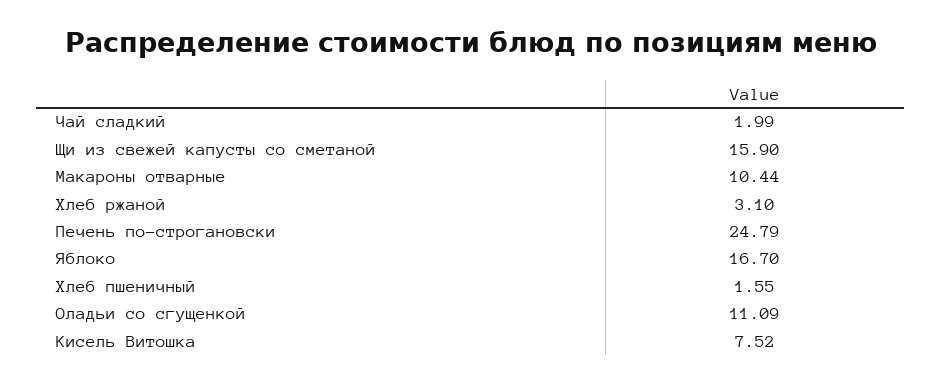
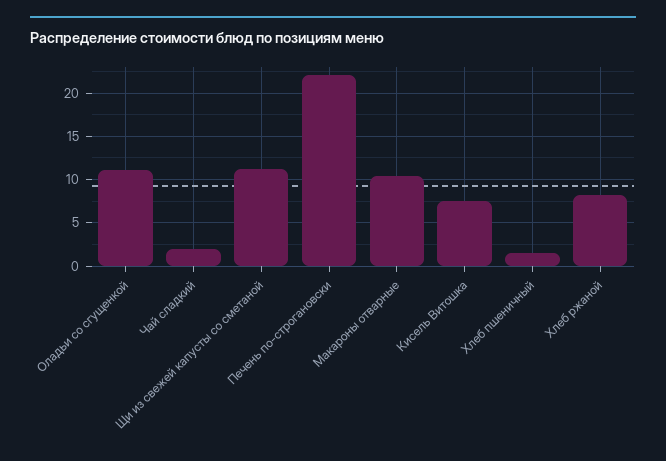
  {
    "Чай сладкий": 1.99,
-   "Щи из свежей капусты со сметаной": 15.9,
+   "Щи из свежей капусты со сметаной": 11,
    "Макароны отварные": 10.44,
-   "Хлеб ржаной": 3.1,
+   "Хлеб ржаной": 8,
-   "Печень по-строгановски": 24.79,
+   "Печень по-строгановски": 22,
-   "Яблоко": 16.7,
    "Хлеб пшеничный": 1.55,
    "Оладьи со сгущенкой": 11.09,
    "Кисель Витошка": 7.52
  }

